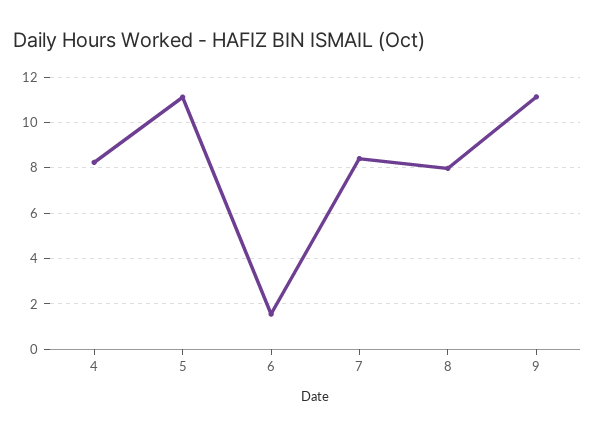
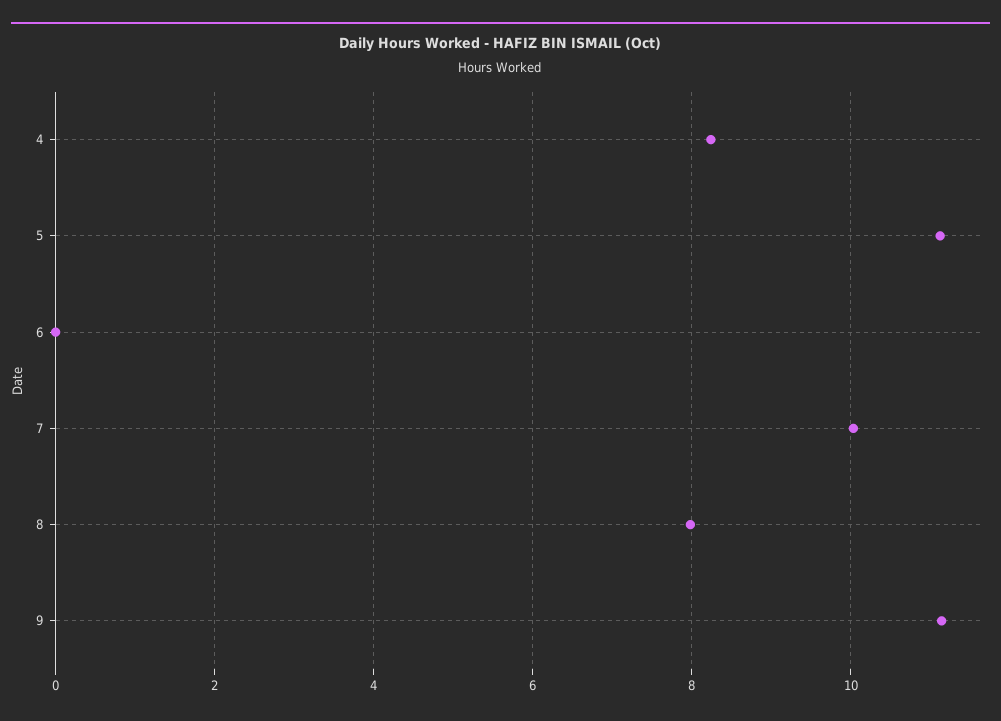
  {
    "4": 8.2,
    "5": 11.2,
-   "6": 1.5,
+   "6": 0,
-   "7": 8.5,
+   "7": 10,
    "8": 8,
    "9": 11.2
  }

